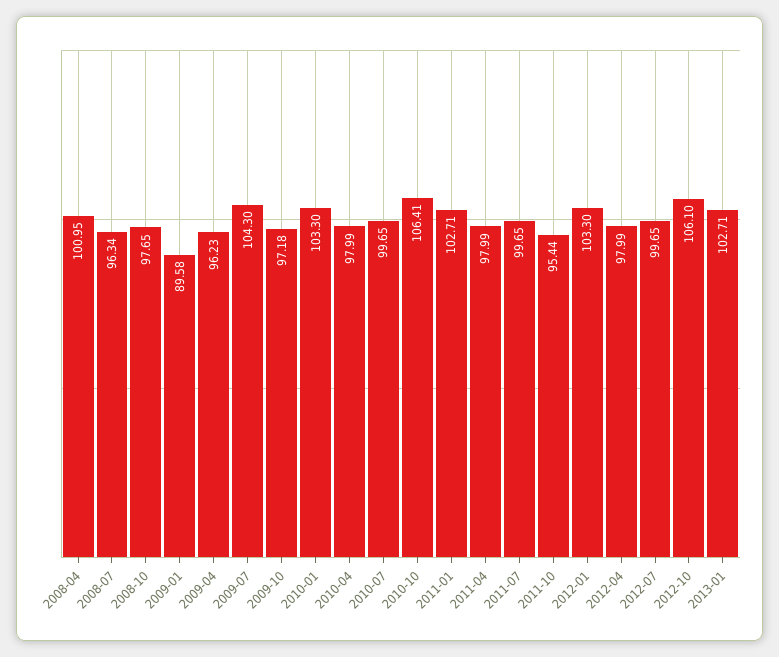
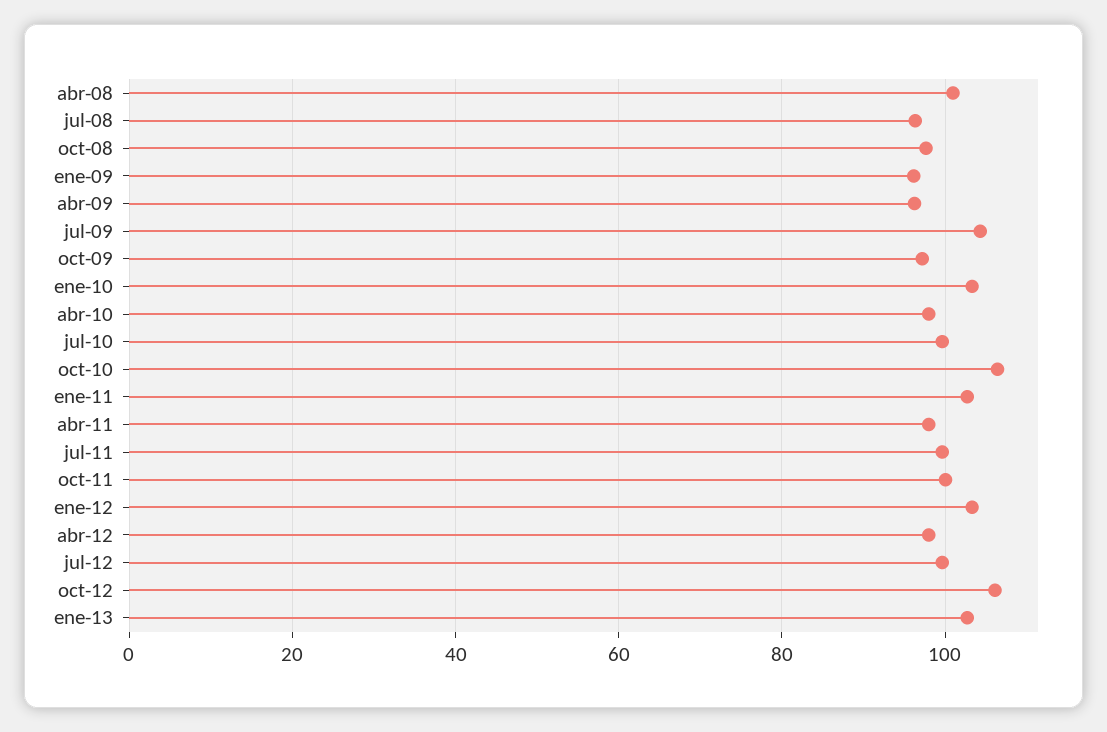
  {
    "2008-04": 100.95,
    "2008-07": 96.34,
    "2008-10": 97.65,
-   "2009-01": 89.58,
+   "2009-01": 96,
    "2009-04": 96.23,
    "2009-07": 104.3,
    "2009-10": 97.18,
    "2010-01": 103.3,
    "2010-04": 97.99,
    "2010-07": 99.65,
    "2010-10": 106.41,
    "2011-01": 102.71,
    "2011-04": 97.99,
    "2011-07": 99.65,
-   "2011-10": 95.44,
+   "2011-10": 100,
    "2012-01": 103.3,
    "2012-04": 97.99,
    "2012-07": 99.65,
    "2012-10": 106.1,
    "2013-01": 102.71
  }

